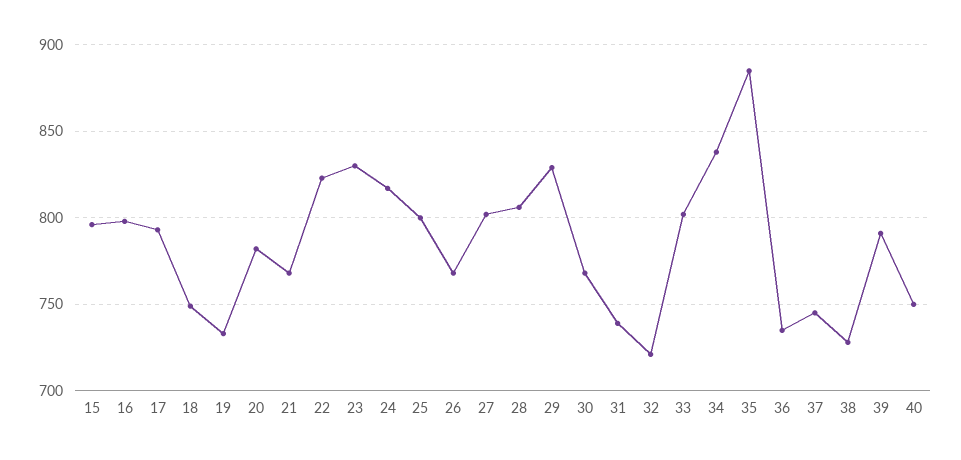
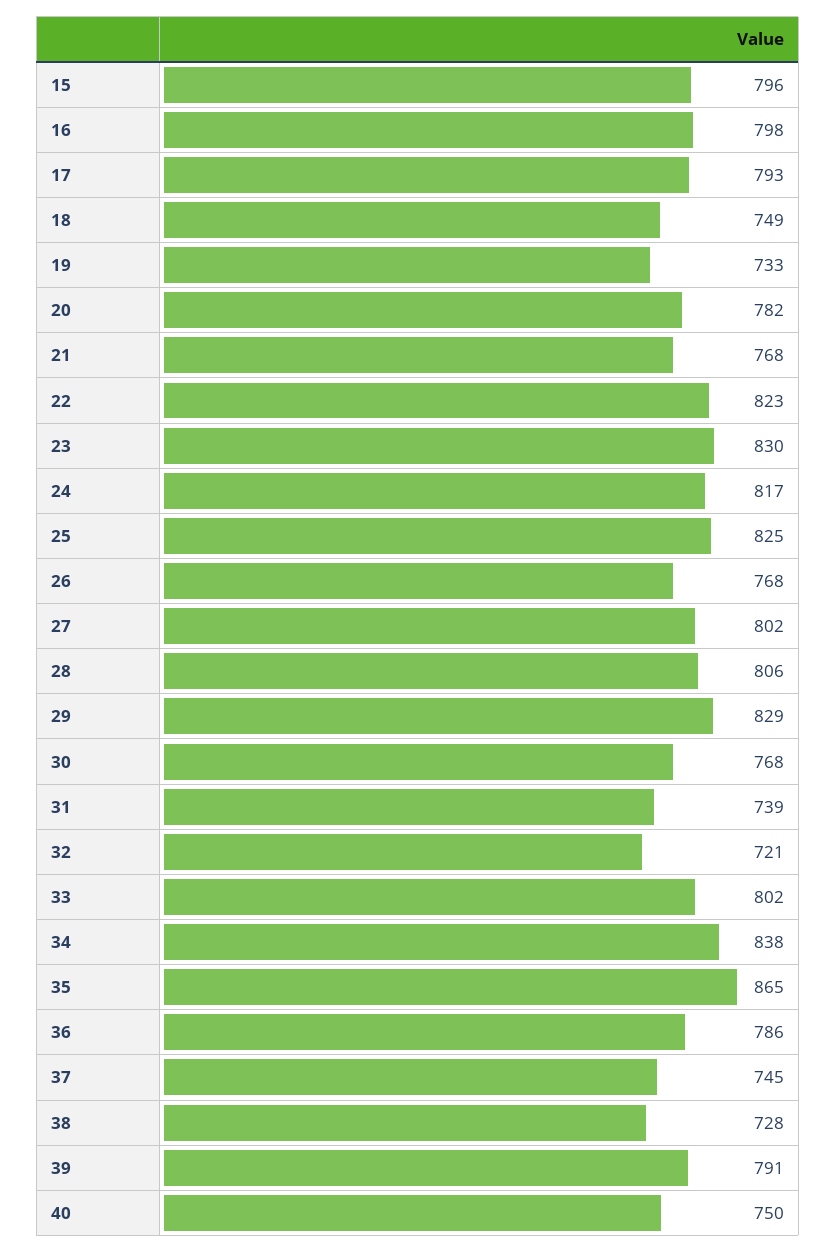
  {
    "15": 796,
    "16": 798,
    "17": 793,
    "18": 749,
    "19": 733,
    "20": 782,
    "21": 768,
    "22": 823,
    "23": 830,
    "24": 817,
-   "25": 800,
+   "25": 825,
    "26": 768,
    "27": 802,
    "28": 806,
    "29": 829,
    "30": 768,
    "31": 739,
    "32": 721,
    "33": 802,
    "34": 838,
-   "35": 885,
+   "35": 865,
-   "36": 735,
+   "36": 786,
    "37": 745,
    "38": 728,
    "39": 791,
    "40": 750
  }

